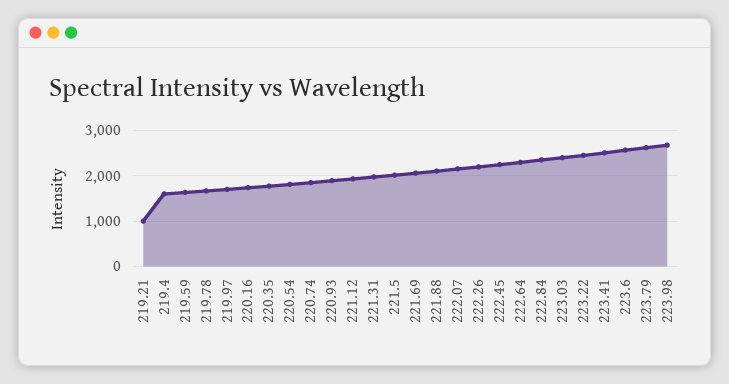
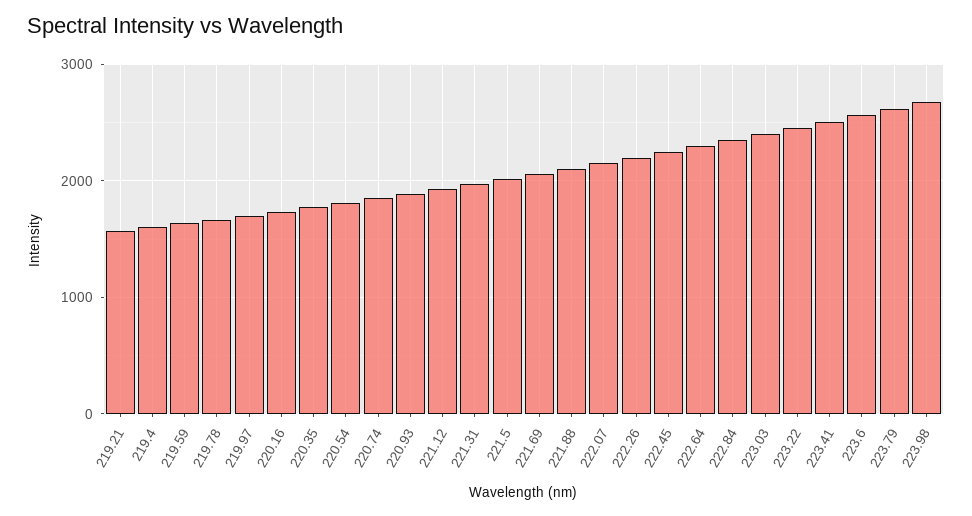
  {
-   "219.21": 1000,
+   "219.21": 1600,
    "219.4": 1600,
    "219.59": 1600,
    "219.78": 1700,
    "219.97": 1700,
    "220.16": 1700,
    "220.35": 1800,
    "220.54": 1800,
    "220.74": 1900,
    "220.93": 1900,
    "221.12": 1900,
    "221.31": 2000,
    "221.5": 2000,
    "221.69": 2100,
    "221.88": 2100,
    "222.07": 2200,
    "222.26": 2200,
    "222.45": 2200,
    "222.64": 2300,
    "222.84": 2400,
    "223.03": 2400,
    "223.22": 2500,
    "223.41": 2500,
    "223.6": 2600,
    "223.79": 2600,
    "223.98": 2700
  }

